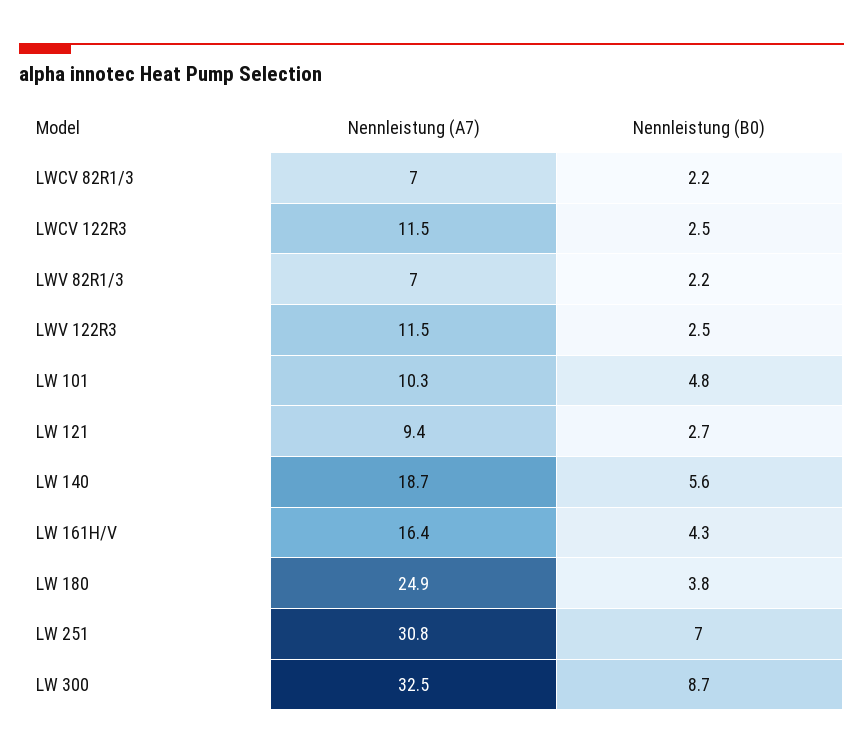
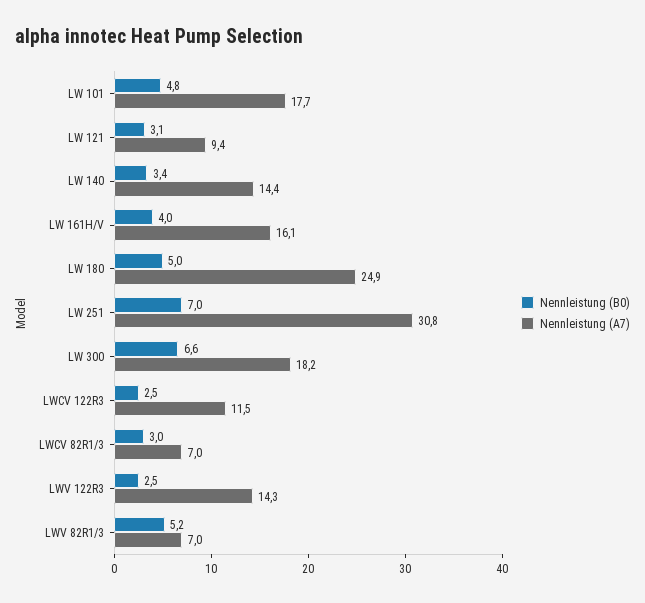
  {
    "Nennleistung (A7)": {
      "LWCV 82R1/3": 7,
      "LWCV 122R3": 11.5,
      "LWV 82R1/3": 7,
-     "LWV 122R3": 11.5,
+     "LWV 122R3": 14.3,
-     "LW 101": 10.3,
+     "LW 101": 17.7,
      "LW 121": 9.4,
-     "LW 140": 18.7,
+     "LW 140": 14.4,
-     "LW 161H/V": 16.4,
+     "LW 161H/V": 16.1,
      "LW 180": 24.9,
      "LW 251": 30.8,
-     "LW 300": 32.5
+     "LW 300": 18.2
    },
    "Nennleistung (B0)": {
-     "LWCV 82R1/3": 2.2,
+     "LWCV 82R1/3": 3,
      "LWCV 122R3": 2.5,
-     "LWV 82R1/3": 2.2,
+     "LWV 82R1/3": 5.2,
      "LWV 122R3": 2.5,
      "LW 101": 4.8,
-     "LW 121": 2.7,
+     "LW 121": 3.1,
-     "LW 140": 5.6,
+     "LW 140": 3.4,
-     "LW 161H/V": 4.3,
+     "LW 161H/V": 4,
-     "LW 180": 3.8,
+     "LW 180": 5,
      "LW 251": 7,
-     "LW 300": 8.7
+     "LW 300": 6.6
    }
  }

